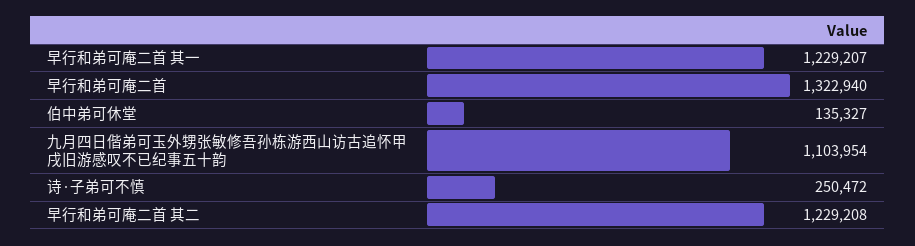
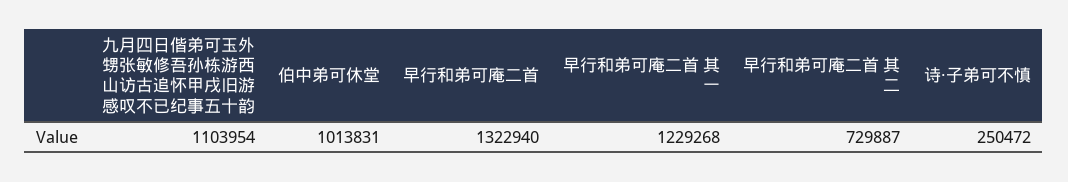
  {
-   "早行和弟可庵二首 其一": 1229207,
+   "早行和弟可庵二首 其一": 1229268,
    "早行和弟可庵二首": 1322940,
-   "伯中弟可休堂": 135327,
+   "伯中弟可休堂": 1013831,
    "九月四日偕弟可玉外甥张敏修吾孙栋游西山访古追怀甲戌旧游感叹不已纪事五十韵": 1103954,
    "诗·子弟可不慎": 250472,
-   "早行和弟可庵二首 其二": 1229208
+   "早行和弟可庵二首 其二": 729887
  }

